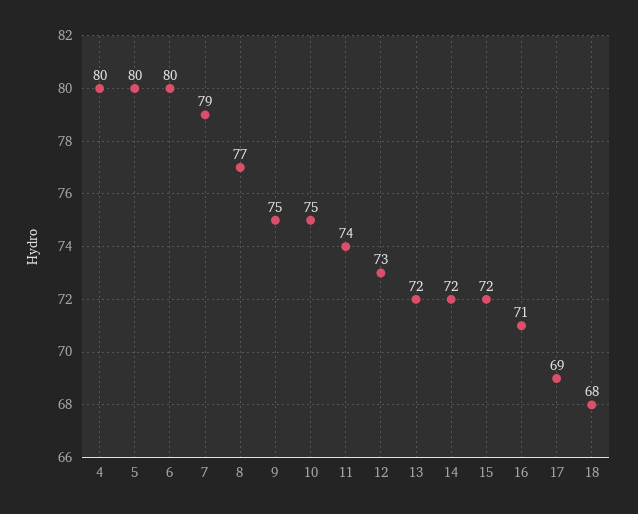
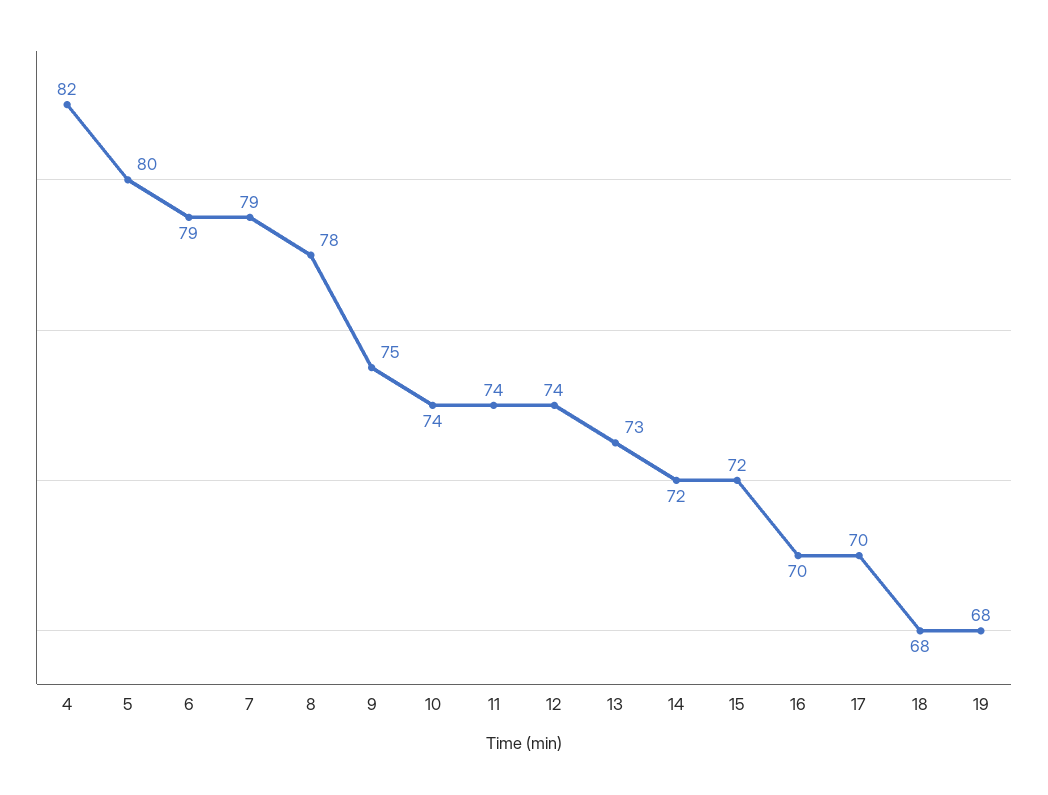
  {
-   "4": 80,
+   "4": 82,
    "5": 80,
-   "6": 80,
+   "6": 79,
    "7": 79,
-   "8": 77,
+   "8": 78,
    "9": 75,
-   "10": 75,
+   "10": 74,
    "11": 74,
-   "12": 73,
+   "12": 74,
-   "13": 72,
+   "13": 73,
    "14": 72,
    "15": 72,
-   "16": 71,
+   "16": 70,
-   "17": 69,
+   "17": 70,
-   "18": 68
+   "18": 68,
+   "19": 68
  }

